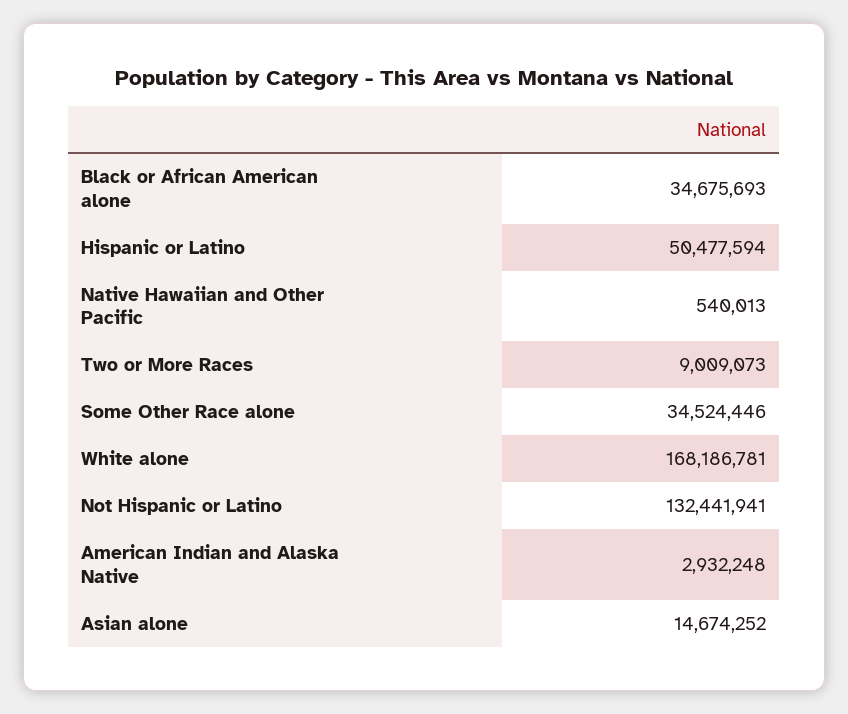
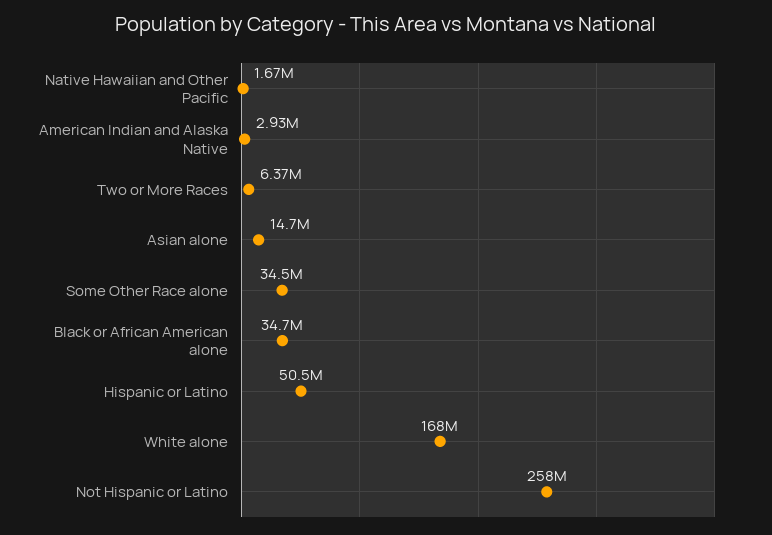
  {
    "Black or African American alone": 34675693,
    "Hispanic or Latino": 50477594,
-   "Native Hawaiian and Other Pacific": 540013,
+   "Native Hawaiian and Other Pacific": 1670000,
-   "Two or More Races": 9009073,
+   "Two or More Races": 6370000,
    "Some Other Race alone": 34524446,
    "White alone": 168186781,
-   "Not Hispanic or Latino": 132441941,
+   "Not Hispanic or Latino": 258000000,
    "American Indian and Alaska Native": 2932248,
    "Asian alone": 14674252
  }

